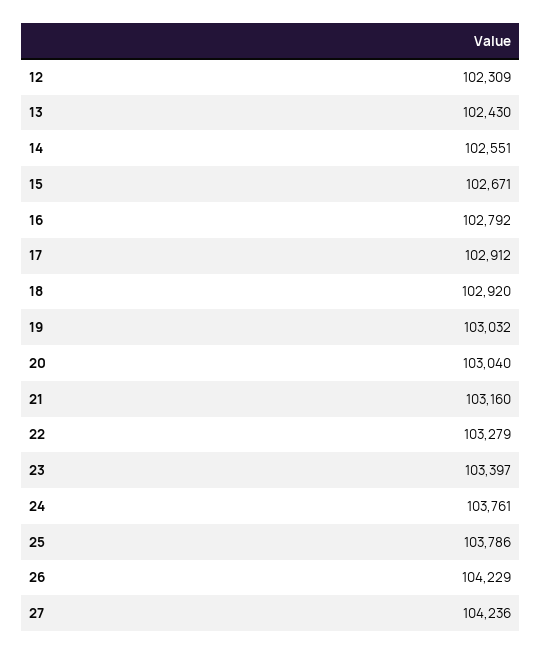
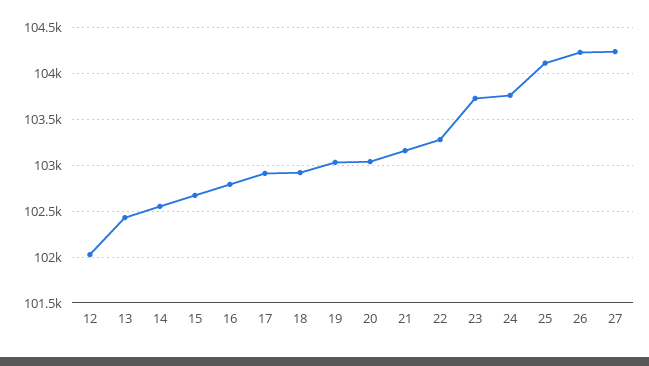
  {
-   "12": 102309,
+   "12": 102000,
    "13": 102430,
    "14": 102551,
    "15": 102671,
    "16": 102792,
    "17": 102912,
    "18": 102920,
    "19": 103032,
    "20": 103040,
    "21": 103160,
    "22": 103279,
-   "23": 103397,
+   "23": 103700,
    "24": 103761,
-   "25": 103786,
+   "25": 104100,
    "26": 104229,
    "27": 104236
  }

